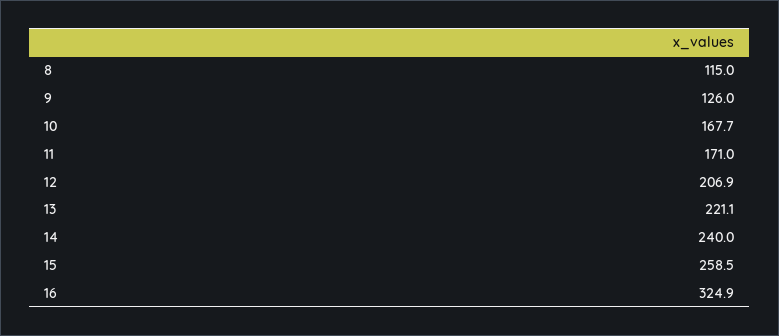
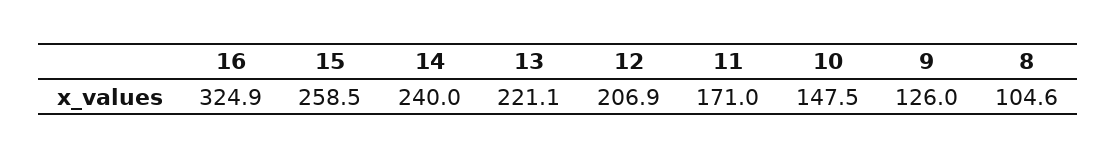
  {
-   "8": 115,
+   "8": 104.6,
    "9": 126,
-   "10": 167.7,
+   "10": 147.5,
    "11": 171,
    "12": 206.9,
    "13": 221.1,
    "14": 240,
    "15": 258.5,
    "16": 324.9
  }

